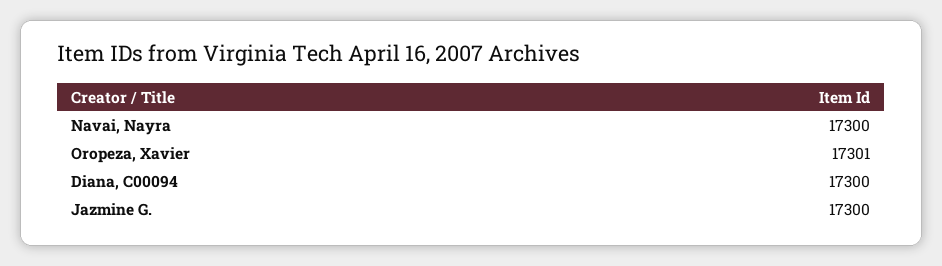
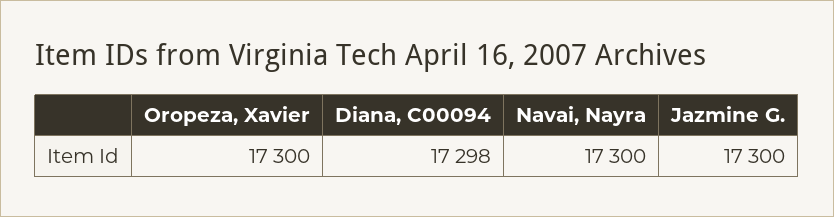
  {
    "Navai, Nayra": 17300,
-   "Oropeza, Xavier": 17301,
+   "Oropeza, Xavier": 17300,
-   "Diana, C00094": 17300,
+   "Diana, C00094": 17298,
    "Jazmine G.": 17300
  }

